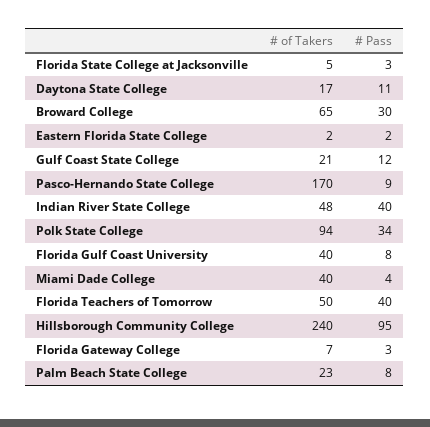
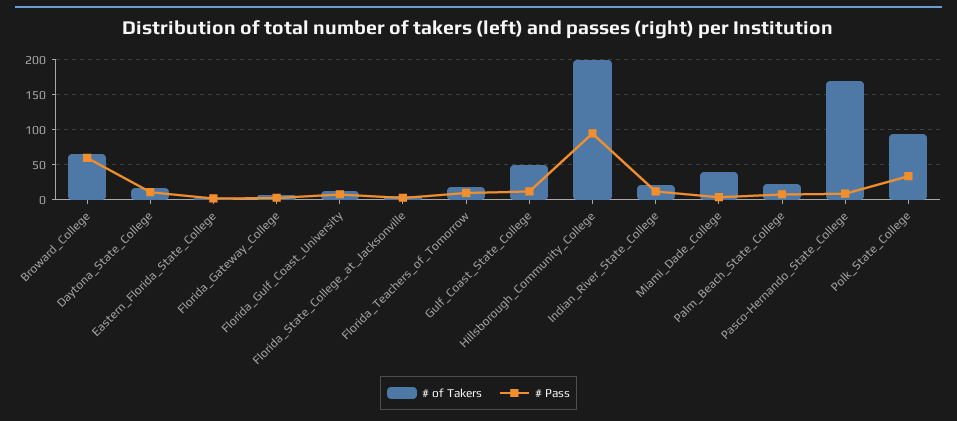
  {
    "# of Takers": {
      "Florida State College at Jacksonville": 5,
      "Daytona State College": 17,
      "Broward College": 65,
      "Eastern Florida State College": 2,
-     "Gulf Coast State College": 21,
+     "Gulf Coast State College": 50,
      "Pasco-Hernando State College": 170,
-     "Indian River State College": 48,
+     "Indian River State College": 20,
      "Polk State College": 94,
-     "Florida Gulf Coast University": 40,
+     "Florida Gulf Coast University": 10,
      "Miami Dade College": 40,
-     "Florida Teachers of Tomorrow": 50,
+     "Florida Teachers of Tomorrow": 20,
-     "Hillsborough Community College": 240,
+     "Hillsborough Community College": 200,
      "Florida Gateway College": 7,
      "Palm Beach State College": 23
    },
    "# Pass": {
      "Florida State College at Jacksonville": 3,
      "Daytona State College": 11,
-     "Broward College": 30,
+     "Broward College": 60,
      "Eastern Florida State College": 2,
      "Gulf Coast State College": 12,
      "Pasco-Hernando State College": 9,
-     "Indian River State College": 40,
+     "Indian River State College": 10,
      "Polk State College": 34,
      "Florida Gulf Coast University": 8,
      "Miami Dade College": 4,
-     "Florida Teachers of Tomorrow": 40,
+     "Florida Teachers of Tomorrow": 10,
      "Hillsborough Community College": 95,
      "Florida Gateway College": 3,
      "Palm Beach State College": 8
    }
  }

